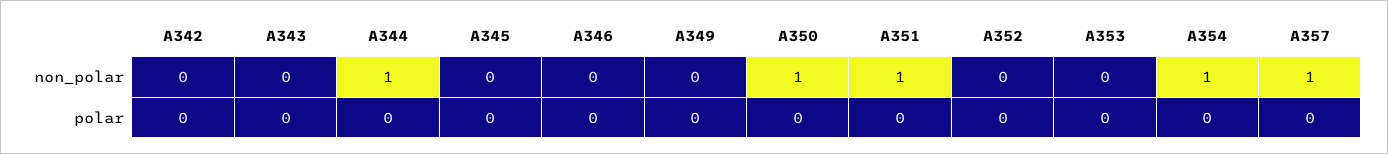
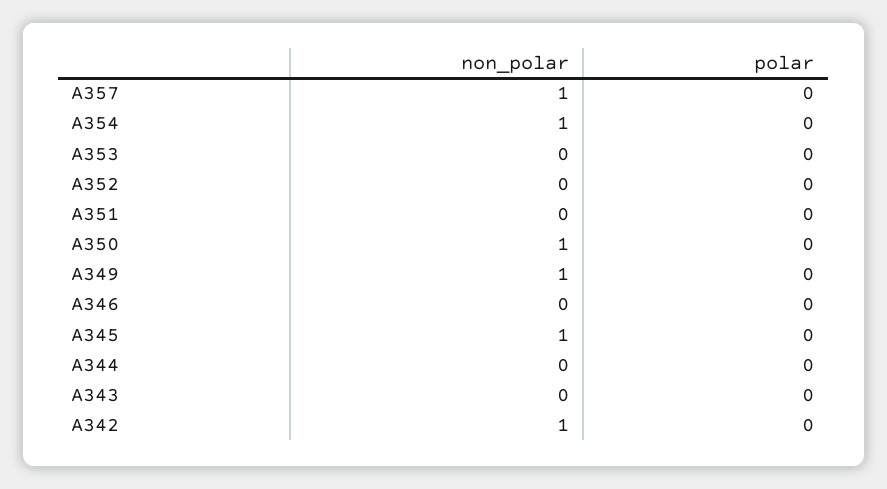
  {
    "A342": {
-     "non_polar": 0,
+     "non_polar": 1,
      "polar": 0
    },
    "A343": {
      "non_polar": 0,
      "polar": 0
    },
    "A344": {
-     "non_polar": 1,
+     "non_polar": 0,
      "polar": 0
    },
    "A345": {
-     "non_polar": 0,
+     "non_polar": 1,
      "polar": 0
    },
    "A346": {
      "non_polar": 0,
      "polar": 0
    },
    "A349": {
-     "non_polar": 0,
+     "non_polar": 1,
      "polar": 0
    },
    "A350": {
      "non_polar": 1,
      "polar": 0
    },
    "A351": {
-     "non_polar": 1,
+     "non_polar": 0,
      "polar": 0
    },
    "A352": {
      "non_polar": 0,
      "polar": 0
    },
    "A353": {
      "non_polar": 0,
      "polar": 0
    },
    "A354": {
      "non_polar": 1,
      "polar": 0
    },
    "A357": {
      "non_polar": 1,
      "polar": 0
    }
  }

